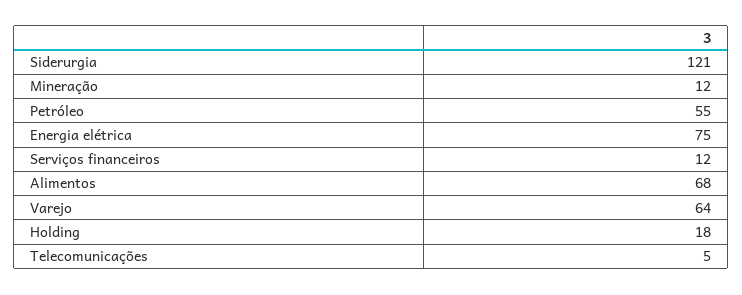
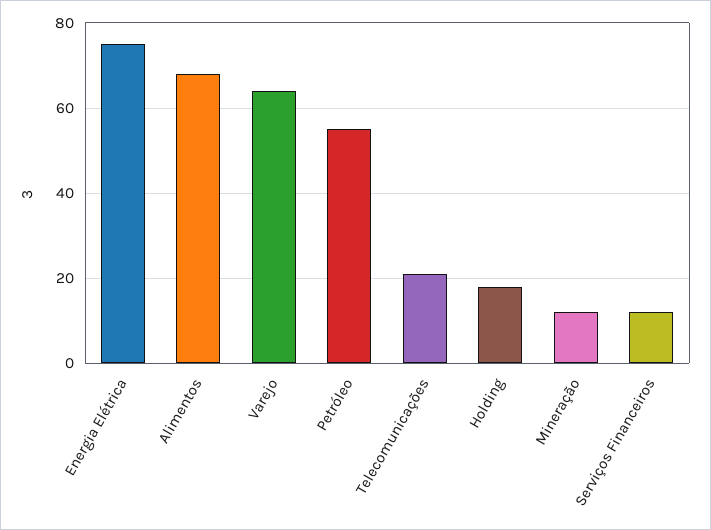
  {
-   "Siderurgia": 121,
    "Mineração": 12,
    "Petróleo": 55,
    "Energia elétrica": 75,
    "Serviços financeiros": 12,
    "Alimentos": 68,
    "Varejo": 64,
    "Holding": 18,
-   "Telecomunicações": 5
+   "Telecomunicações": 20
  }

